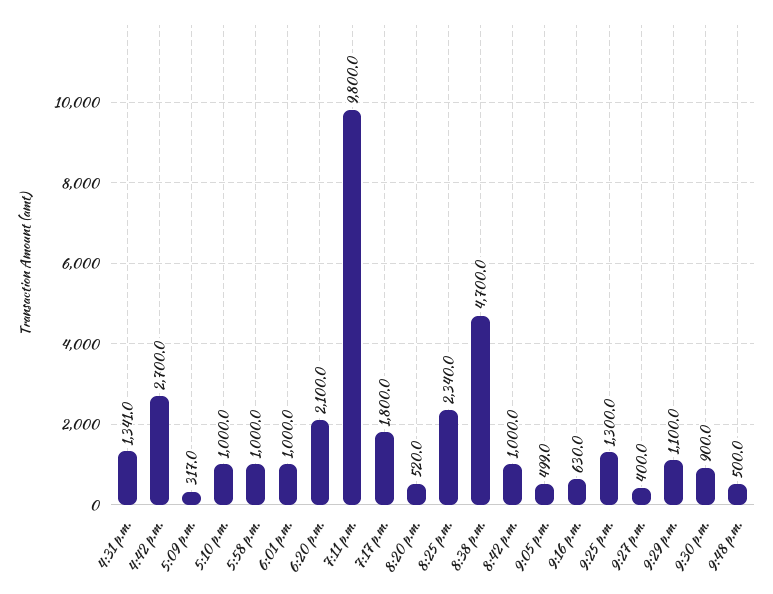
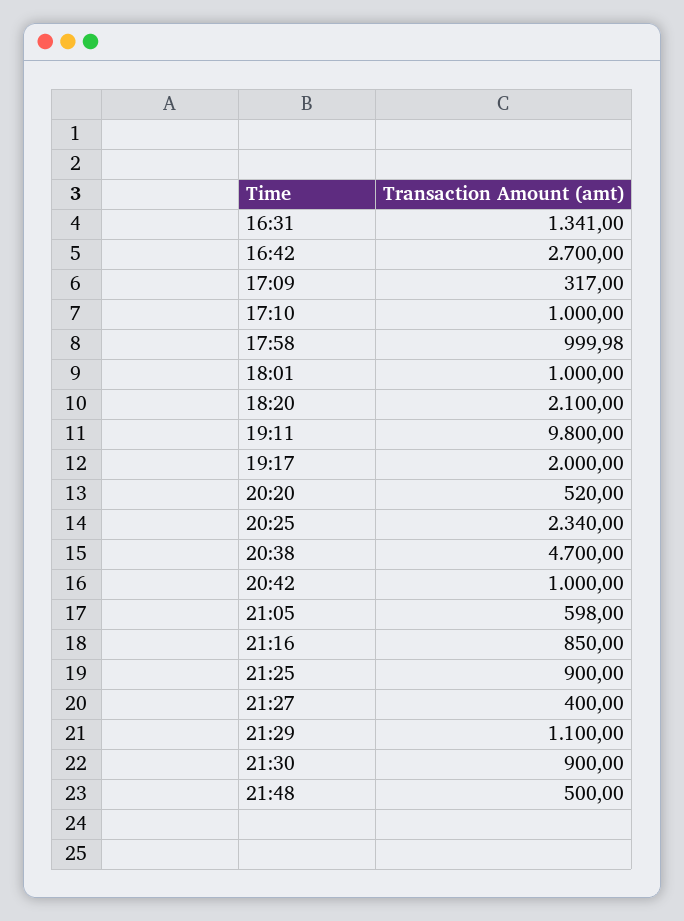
  {
    "4:31 p.m.": 1341,
    "4:42 p.m.": 2700,
    "5:09 p.m.": 317,
    "5:10 p.m.": 1000,
    "5:58 p.m.": 999.98,
    "6:01 p.m.": 1000,
    "6:20 p.m.": 2100,
    "7:11 p.m.": 9800,
-   "7:17 p.m.": 1800,
+   "7:17 p.m.": 2000,
    "8:20 p.m.": 520,
    "8:25 p.m.": 2340,
    "8:38 p.m.": 4700,
    "8:42 p.m.": 1000,
-   "9:05 p.m.": 499,
+   "9:05 p.m.": 598,
-   "9:16 p.m.": 630,
+   "9:16 p.m.": 850,
-   "9:25 p.m.": 1300,
+   "9:25 p.m.": 900,
    "9:27 p.m.": 400,
    "9:29 p.m.": 1100,
    "9:30 p.m.": 900,
    "9:48 p.m.": 500
  }

